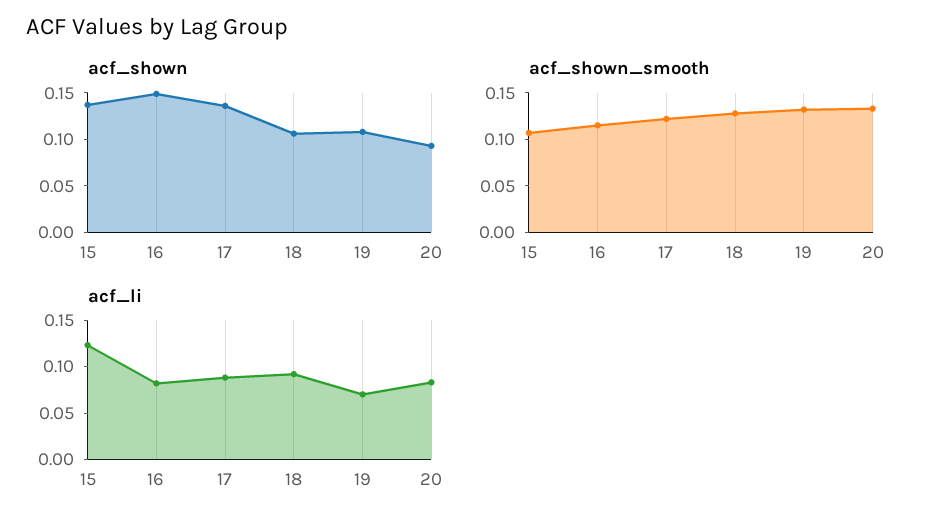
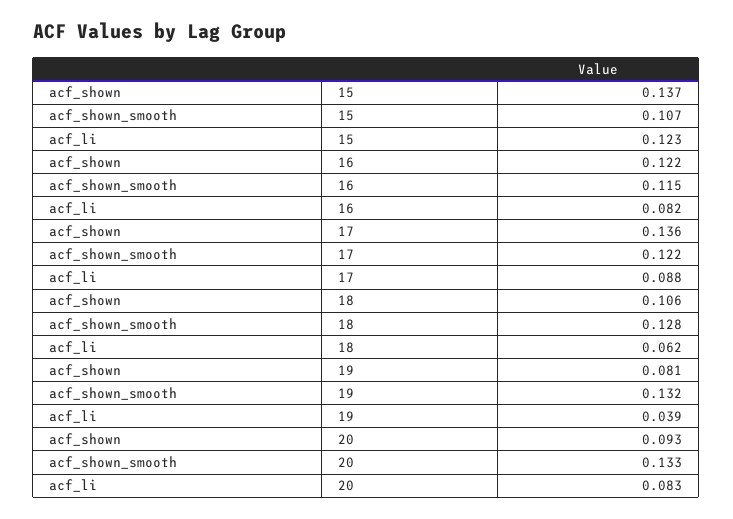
  {
    "acf_shown": {
      "15": 0.137,
-     "16": 0.15,
+     "16": 0.122,
      "17": 0.136,
      "18": 0.106,
-     "19": 0.11,
+     "19": 0.081,
      "20": 0.093
    },
    "acf_shown_smooth": {
      "15": 0.107,
      "16": 0.115,
      "17": 0.122,
      "18": 0.128,
      "19": 0.132,
      "20": 0.133
    },
    "acf_li": {
      "15": 0.123,
      "16": 0.082,
      "17": 0.088,
-     "18": 0.09,
+     "18": 0.062,
-     "19": 0.07,
+     "19": 0.039,
      "20": 0.083
    }
  }

